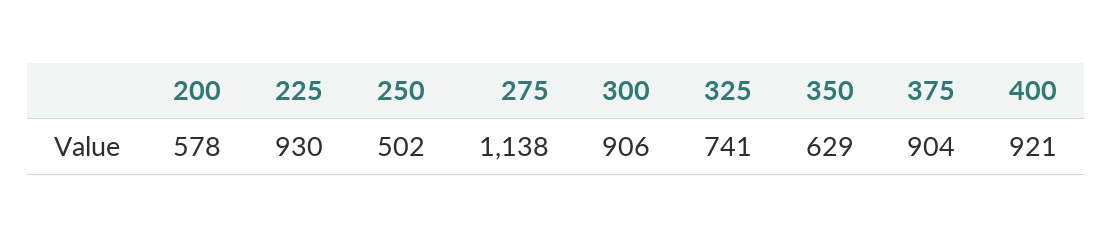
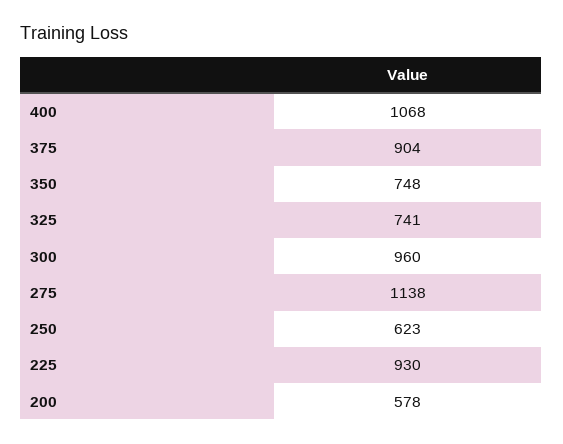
  {
    "200": 578,
    "225": 930,
-   "250": 502,
+   "250": 623,
    "275": 1138,
-   "300": 906,
+   "300": 960,
    "325": 741,
-   "350": 629,
+   "350": 748,
    "375": 904,
-   "400": 921
+   "400": 1068
  }

